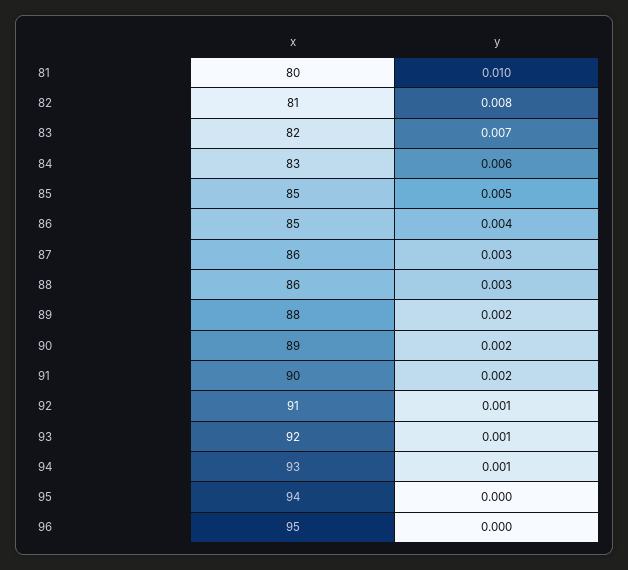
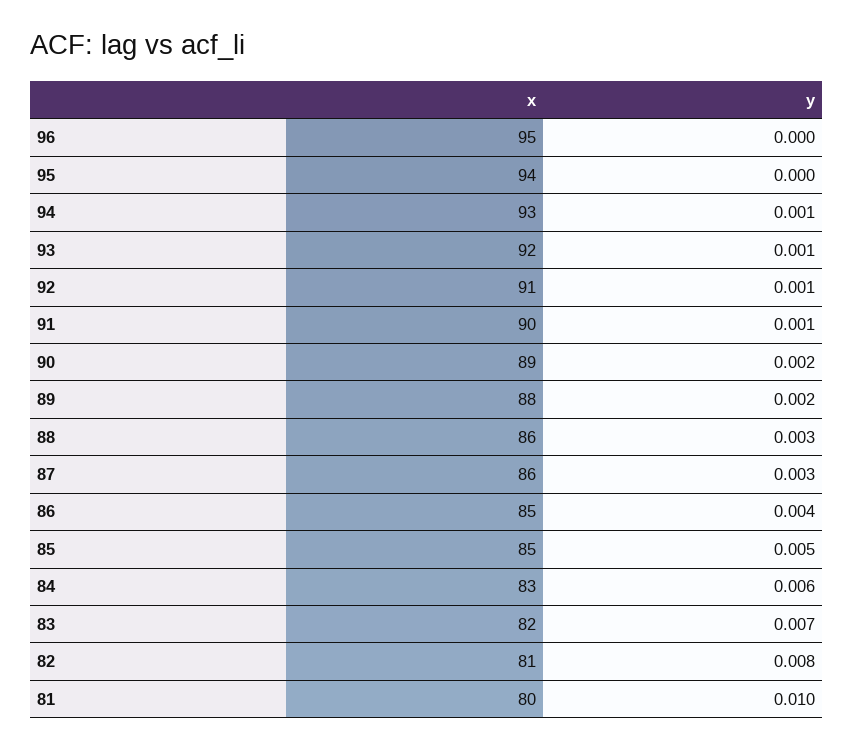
  {
    "x": {
      "81": 80,
      "82": 81,
      "83": 82,
      "84": 83,
      "85": 85,
      "86": 85,
      "87": 86,
      "88": 86,
      "89": 88,
      "90": 89,
      "91": 90,
      "92": 91,
      "93": 92,
      "94": 93,
      "95": 94,
      "96": 95
    },
    "y": {
      "81": 0.01,
      "82": 0.008,
      "83": 0.007,
      "84": 0.006,
      "85": 0.005,
      "86": 0.004,
      "87": 0.003,
      "88": 0.003,
      "89": 0.002,
      "90": 0.002,
-     "91": 0.002,
+     "91": 0.001,
      "92": 0.001,
      "93": 0.001,
      "94": 0.001,
      "95": 0,
      "96": 0
    }
  }

